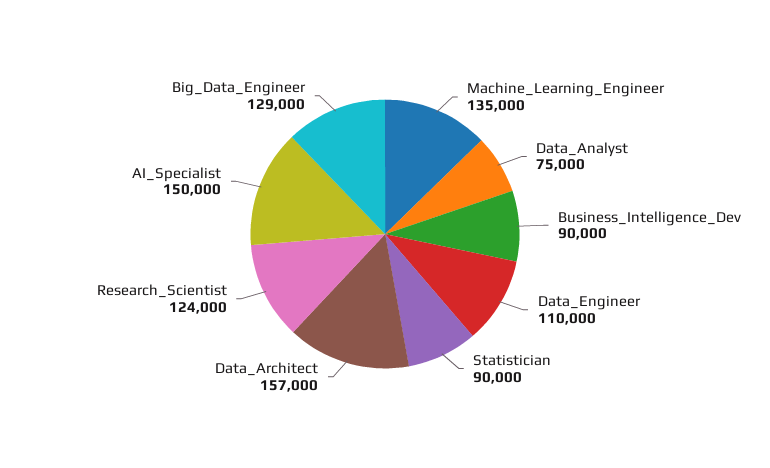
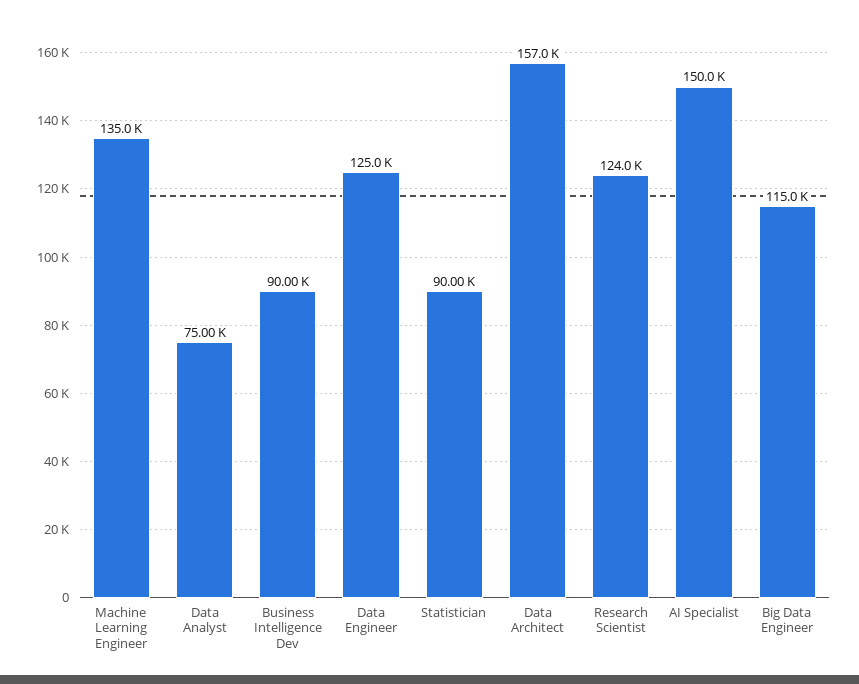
  {
    "Machine_Learning_Engineer": 135000,
    "Data_Analyst": 75000,
    "Business_Intelligence_Dev": 90000,
-   "Data_Engineer": 110000,
+   "Data_Engineer": 125000,
    "Statistician": 90000,
    "Data_Architect": 157000,
    "Research_Scientist": 124000,
    "AI_Specialist": 150000,
-   "Big_Data_Engineer": 129000
+   "Big_Data_Engineer": 115000
  }

